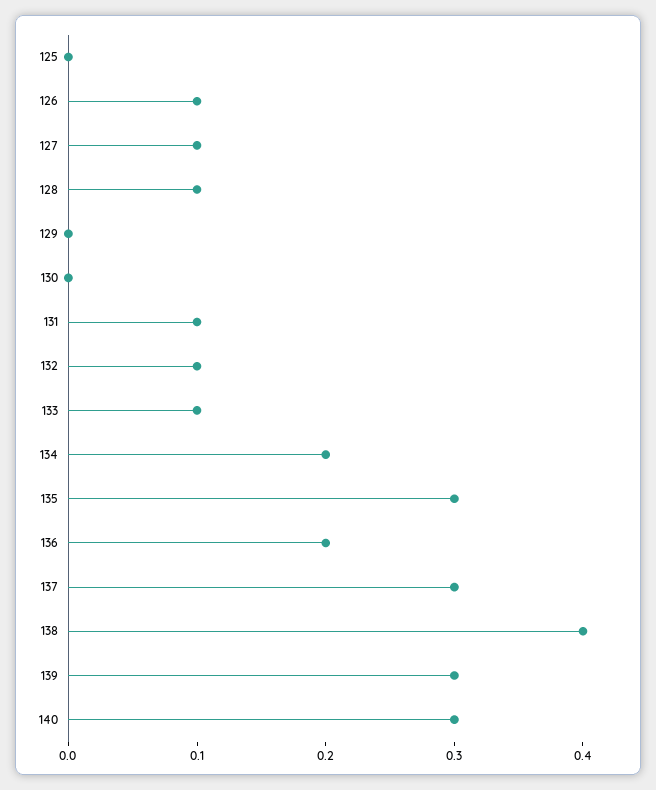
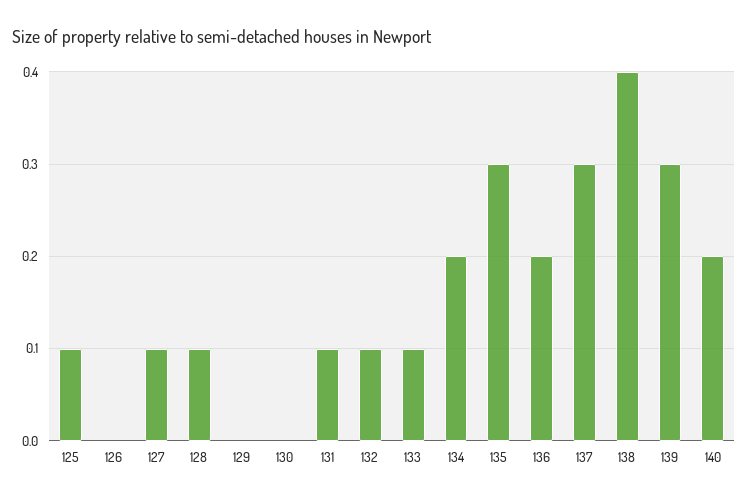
  {
-   "125": 0,
+   "125": 0.1,
-   "126": 0.1,
+   "126": 0,
    "127": 0.1,
    "128": 0.1,
    "129": 0,
    "130": 0,
    "131": 0.1,
    "132": 0.1,
    "133": 0.1,
    "134": 0.2,
    "135": 0.3,
    "136": 0.2,
    "137": 0.3,
    "138": 0.4,
    "139": 0.3,
-   "140": 0.3
+   "140": 0.2
  }

